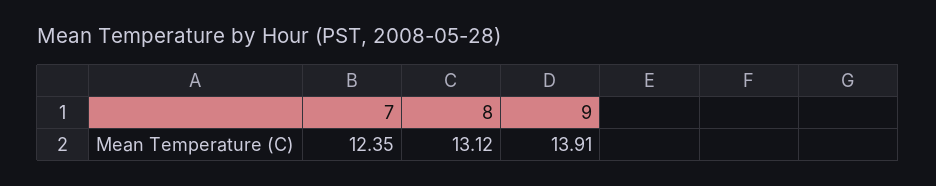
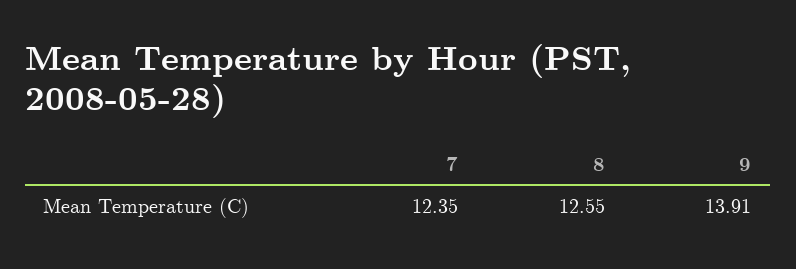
  {
    "7": 12.35,
-   "8": 13.12,
+   "8": 12.55,
    "9": 13.91
  }

